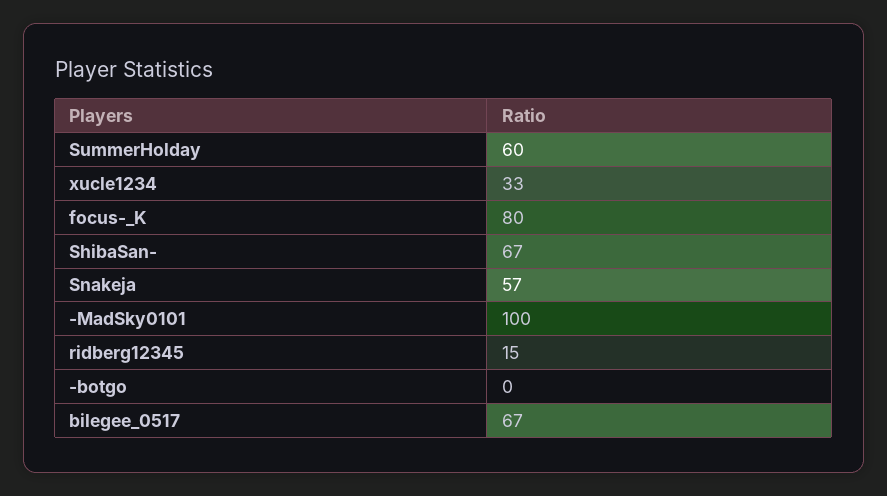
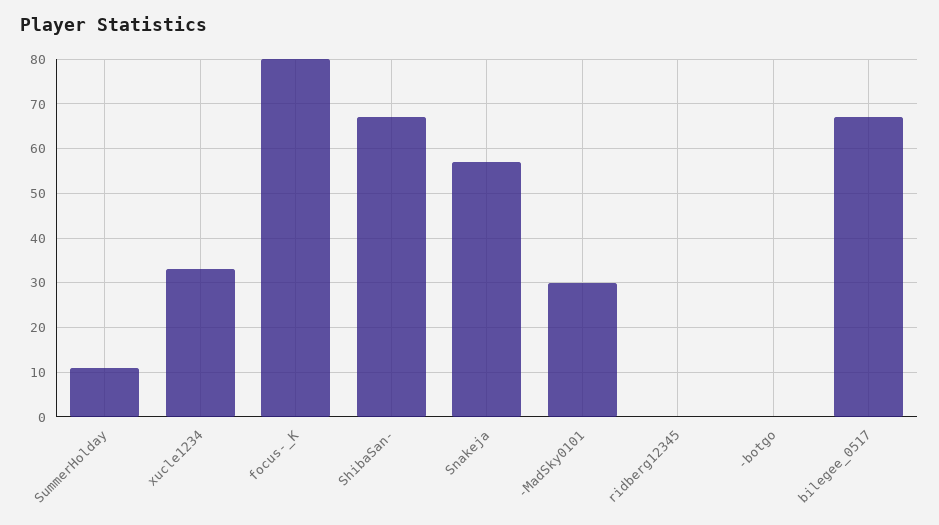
  {
-   "SummerHolday": 60,
+   "SummerHolday": 10,
    "xucle1234": 33,
    "focus-_K": 80,
    "ShibaSan-": 67,
    "Snakeja": 57,
-   "-MadSky0101": 100,
+   "-MadSky0101": 30,
-   "ridberg12345": 15,
+   "ridberg12345": 0,
    "-botgo": 0,
    "bilegee_0517": 67
  }

